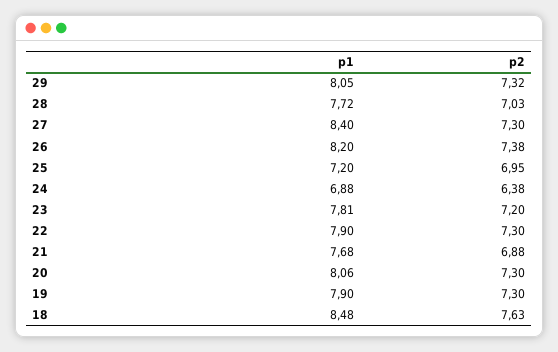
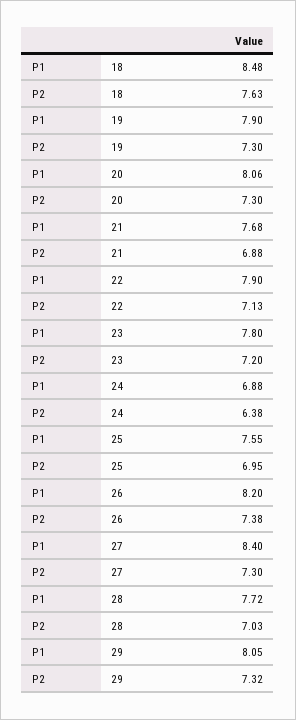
  {
    "p1": {
      "29": 8.05,
      "28": 7.72,
      "27": 8.4,
      "26": 8.2,
-     "25": 7.2,
+     "25": 7.55,
      "24": 6.88,
-     "23": 7.81,
+     "23": 7.8,
      "22": 7.9,
      "21": 7.68,
      "20": 8.06,
      "19": 7.9,
      "18": 8.48
    },
    "p2": {
      "29": 7.32,
      "28": 7.03,
      "27": 7.3,
      "26": 7.38,
      "25": 6.95,
      "24": 6.38,
      "23": 7.2,
-     "22": 7.3,
+     "22": 7.13,
      "21": 6.88,
      "20": 7.3,
      "19": 7.3,
      "18": 7.63
    }
  }

